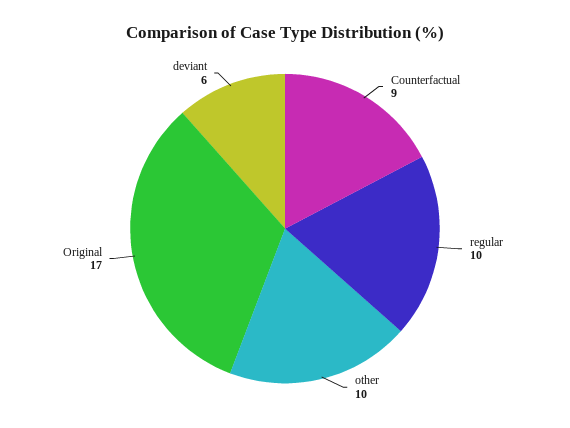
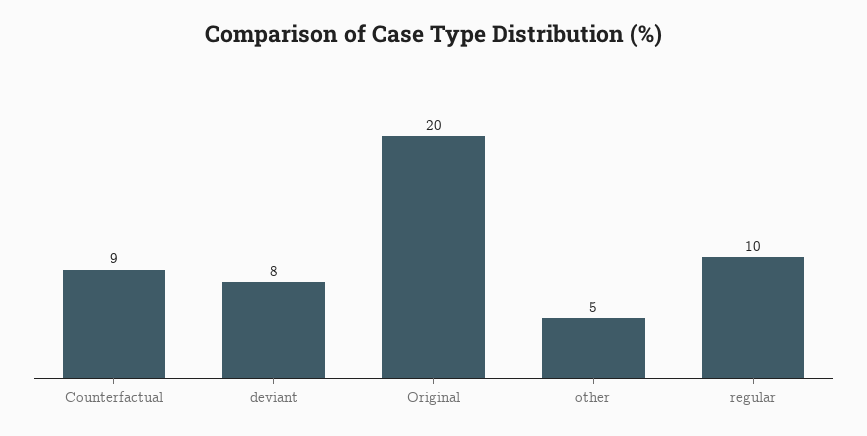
  {
    "Counterfactual": 9,
    "regular": 10,
-   "other": 10,
+   "other": 5,
-   "Original": 17,
+   "Original": 20,
-   "deviant": 6
+   "deviant": 8
  }

